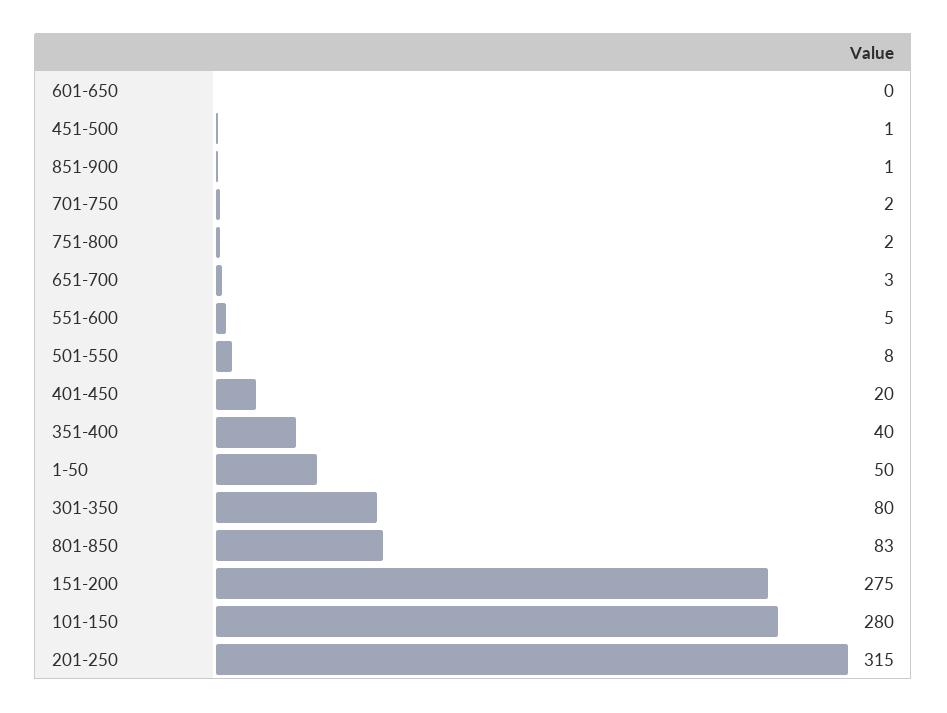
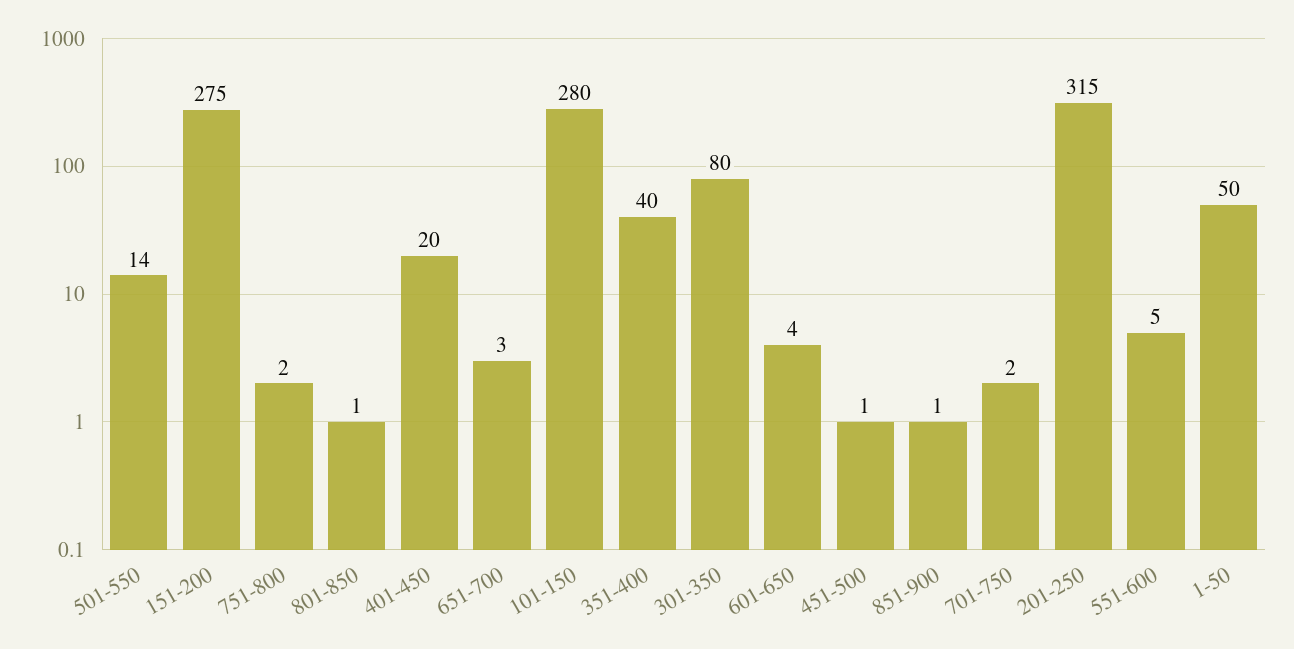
  {
-   "601-650": 0,
+   "601-650": 4,
    "451-500": 1,
    "851-900": 1,
    "701-750": 2,
    "751-800": 2,
    "651-700": 3,
    "551-600": 5,
-   "501-550": 8,
+   "501-550": 14,
    "401-450": 20,
    "351-400": 40,
    "1-50": 50,
    "301-350": 80,
-   "801-850": 83,
+   "801-850": 1,
    "151-200": 275,
    "101-150": 280,
    "201-250": 315
  }

